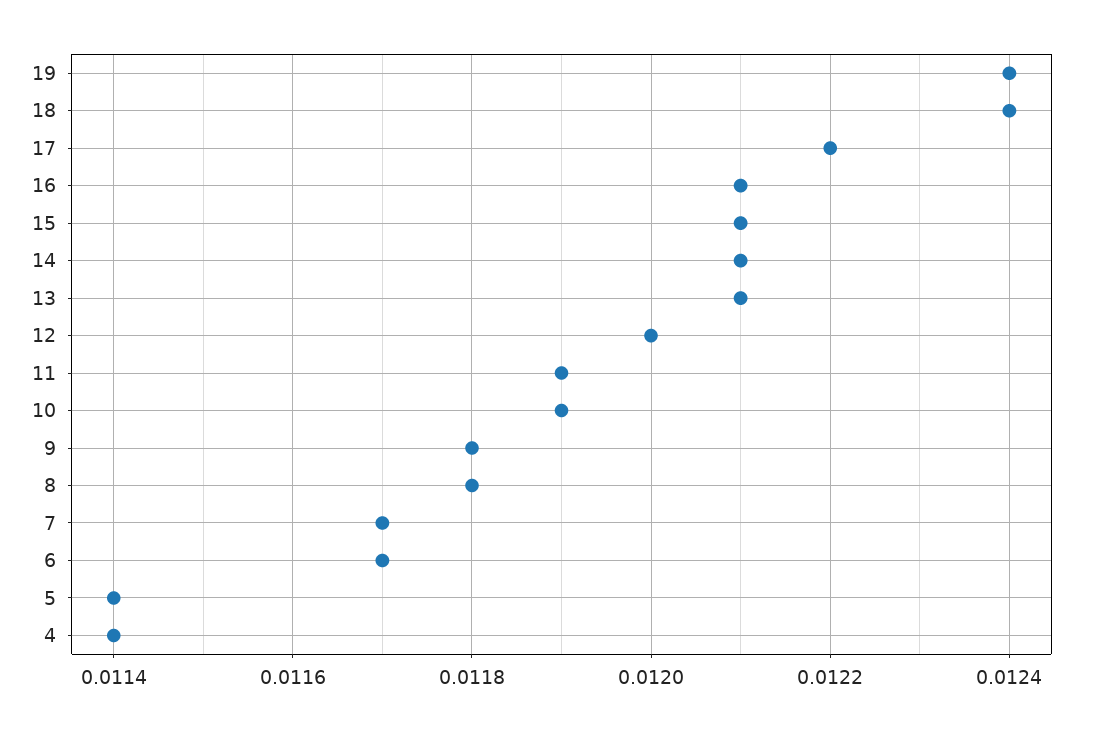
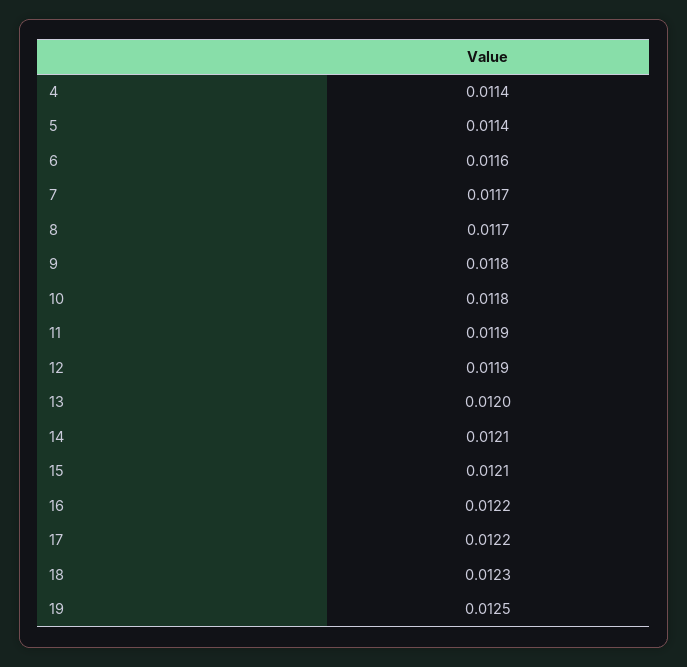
  {
-   "19": 0.0124,
+   "19": 0.0125,
-   "18": 0.0124,
+   "18": 0.0123,
    "17": 0.0122,
-   "16": 0.0121,
+   "16": 0.0122,
    "15": 0.0121,
    "14": 0.0121,
-   "13": 0.0121,
+   "13": 0.012,
-   "12": 0.012,
+   "12": 0.0119,
    "11": 0.0119,
-   "10": 0.0119,
+   "10": 0.0118,
    "9": 0.0118,
-   "8": 0.0118,
+   "8": 0.0117,
    "7": 0.0117,
-   "6": 0.0117,
+   "6": 0.0116,
    "5": 0.0114,
    "4": 0.0114
  }

